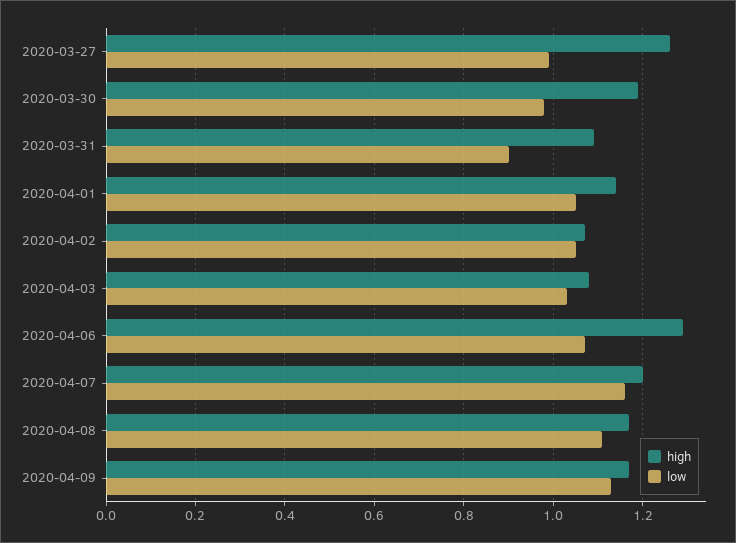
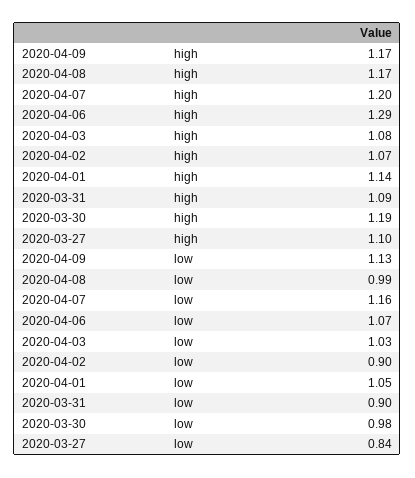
  {
    "high": {
-     "2020-03-27": 1.25,
+     "2020-03-27": 1.1,
      "2020-03-30": 1.19,
      "2020-03-31": 1.09,
      "2020-04-01": 1.14,
      "2020-04-02": 1.07,
      "2020-04-03": 1.08,
      "2020-04-06": 1.29,
      "2020-04-07": 1.2,
      "2020-04-08": 1.17,
      "2020-04-09": 1.17
    },
    "low": {
-     "2020-03-27": 1,
+     "2020-03-27": 0.84,
      "2020-03-30": 0.98,
      "2020-03-31": 0.9,
      "2020-04-01": 1.05,
-     "2020-04-02": 1.05,
+     "2020-04-02": 0.9,
      "2020-04-03": 1.03,
      "2020-04-06": 1.07,
      "2020-04-07": 1.16,
-     "2020-04-08": 1.1,
+     "2020-04-08": 0.99,
      "2020-04-09": 1.13
    }
  }

